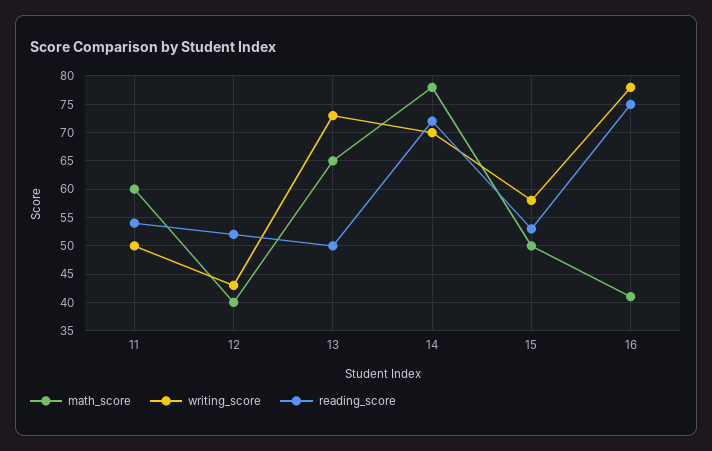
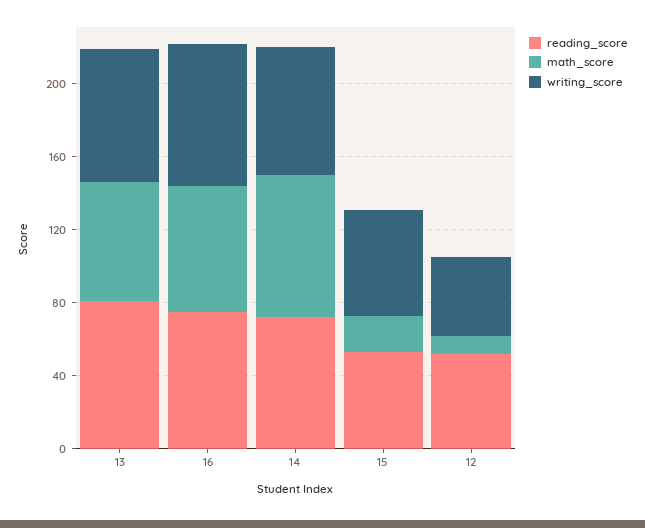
  {
    "math_score": {
-     "11": 60,
-     "12": 40,
+     "12": 10,
      "13": 65,
      "14": 80,
-     "15": 50,
+     "15": 20,
-     "16": 40
+     "16": 70
    },
    "writing_score": {
-     "11": 50,
      "12": 45,
      "13": 75,
      "14": 70,
      "15": 60,
      "16": 80
    },
    "reading_score": {
-     "11": 55,
      "12": 50,
-     "13": 50,
+     "13": 80,
      "14": 70,
      "15": 55,
      "16": 75
    }
  }

